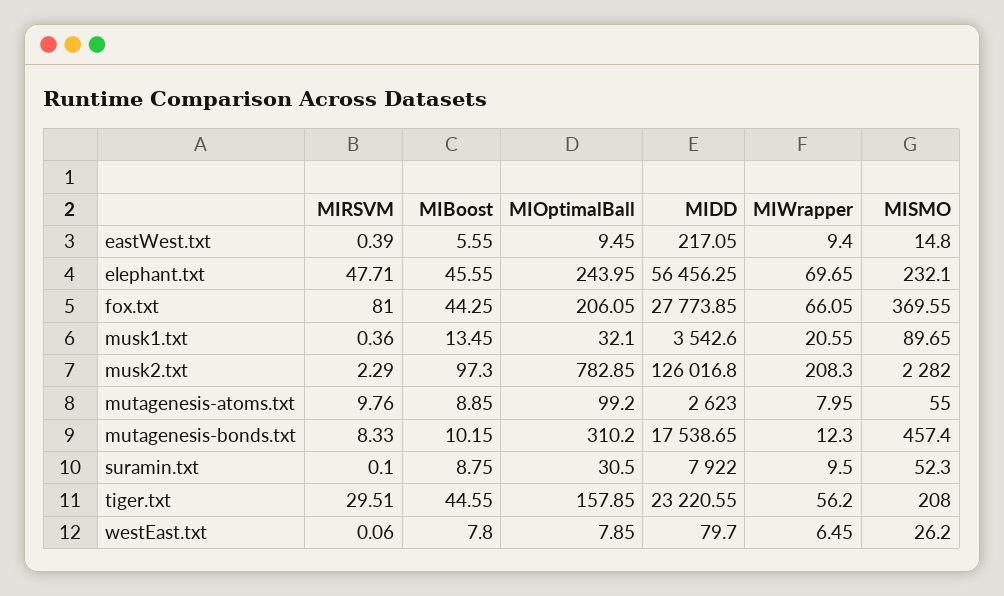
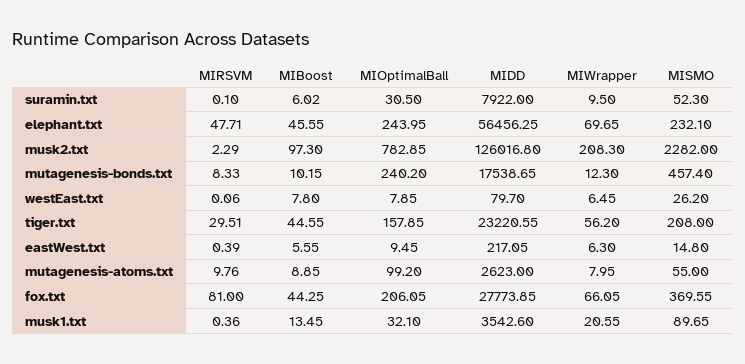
  {
    "MIRSVM": {
      "eastWest.txt": 0.39,
      "elephant.txt": 47.71,
      "fox.txt": 81,
      "musk1.txt": 0.36,
      "musk2.txt": 2.29,
      "mutagenesis-atoms.txt": 9.76,
      "mutagenesis-bonds.txt": 8.33,
      "suramin.txt": 0.1,
      "tiger.txt": 29.51,
      "westEast.txt": 0.06
    },
    "MIBoost": {
      "eastWest.txt": 5.55,
      "elephant.txt": 45.55,
      "fox.txt": 44.25,
      "musk1.txt": 13.45,
      "musk2.txt": 97.3,
      "mutagenesis-atoms.txt": 8.85,
      "mutagenesis-bonds.txt": 10.15,
-     "suramin.txt": 8.75,
+     "suramin.txt": 6.02,
      "tiger.txt": 44.55,
      "westEast.txt": 7.8
    },
    "MIOptimalBall": {
      "eastWest.txt": 9.45,
      "elephant.txt": 243.95,
      "fox.txt": 206.05,
      "musk1.txt": 32.1,
      "musk2.txt": 782.85,
      "mutagenesis-atoms.txt": 99.2,
-     "mutagenesis-bonds.txt": 310.2,
+     "mutagenesis-bonds.txt": 240.2,
      "suramin.txt": 30.5,
      "tiger.txt": 157.85,
      "westEast.txt": 7.85
    },
    "MIDD": {
      "eastWest.txt": 217.05,
      "elephant.txt": 56456.25,
      "fox.txt": 27773.85,
      "musk1.txt": 3542.6,
      "musk2.txt": 126016.8,
      "mutagenesis-atoms.txt": 2623,
      "mutagenesis-bonds.txt": 17538.65,
      "suramin.txt": 7922,
      "tiger.txt": 23220.55,
      "westEast.txt": 79.7
    },
    "MIWrapper": {
-     "eastWest.txt": 9.4,
+     "eastWest.txt": 6.3,
      "elephant.txt": 69.65,
      "fox.txt": 66.05,
      "musk1.txt": 20.55,
      "musk2.txt": 208.3,
      "mutagenesis-atoms.txt": 7.95,
      "mutagenesis-bonds.txt": 12.3,
      "suramin.txt": 9.5,
      "tiger.txt": 56.2,
      "westEast.txt": 6.45
    },
    "MISMO": {
      "eastWest.txt": 14.8,
      "elephant.txt": 232.1,
      "fox.txt": 369.55,
      "musk1.txt": 89.65,
      "musk2.txt": 2282,
      "mutagenesis-atoms.txt": 55,
      "mutagenesis-bonds.txt": 457.4,
      "suramin.txt": 52.3,
      "tiger.txt": 208,
      "westEast.txt": 26.2
    }
  }

